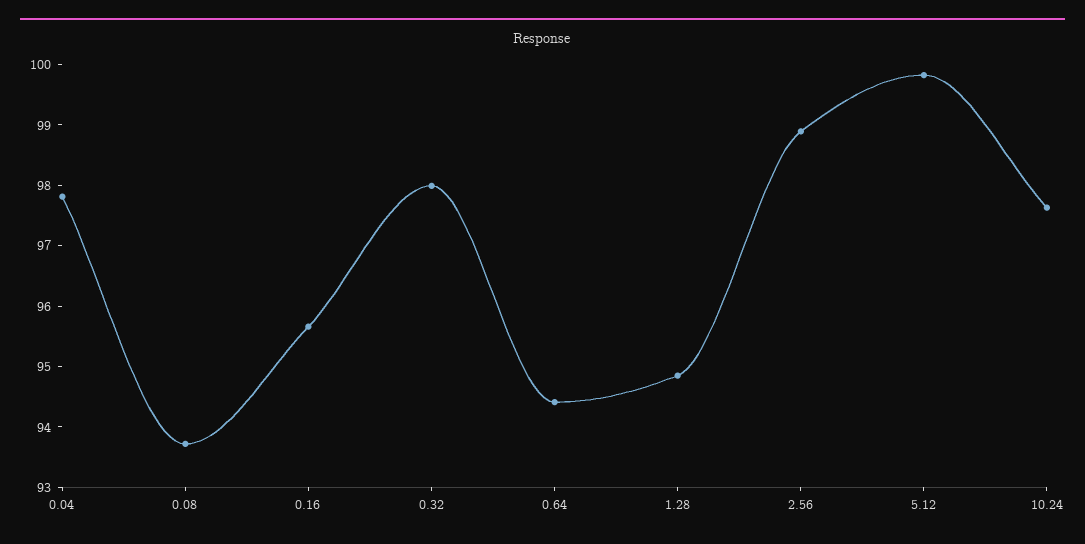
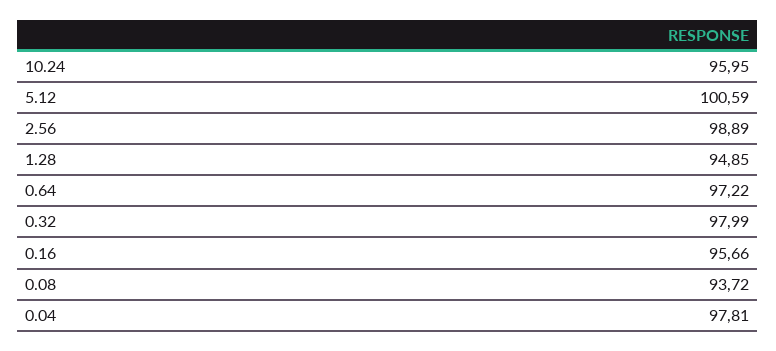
  {
    "0.04": 97.81,
    "0.08": 93.72,
    "0.16": 95.66,
    "0.32": 97.99,
-   "0.64": 94.4,
+   "0.64": 97.22,
    "1.28": 94.85,
    "2.56": 98.89,
-   "5.12": 99.8,
+   "5.12": 100.59,
-   "10.24": 97.6
+   "10.24": 95.95
  }

